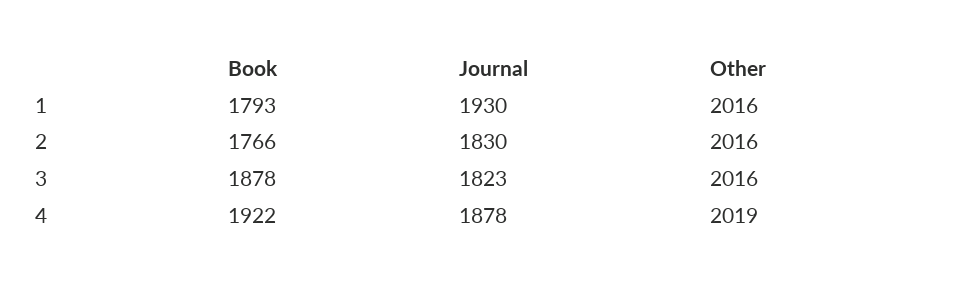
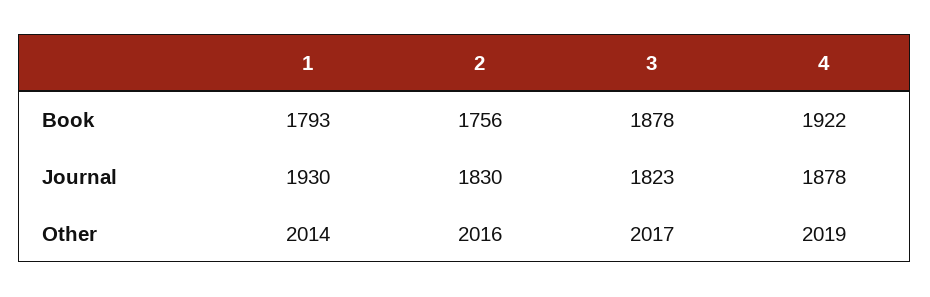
  {
    "Book": {
      "1": 1793,
-     "2": 1766,
+     "2": 1756,
      "3": 1878,
      "4": 1922
    },
    "Journal": {
      "1": 1930,
      "2": 1830,
      "3": 1823,
      "4": 1878
    },
    "Other": {
-     "1": 2016,
+     "1": 2014,
      "2": 2016,
-     "3": 2016,
+     "3": 2017,
      "4": 2019
    }
  }

